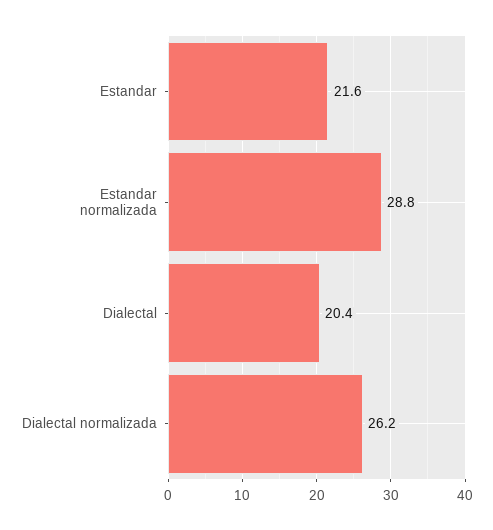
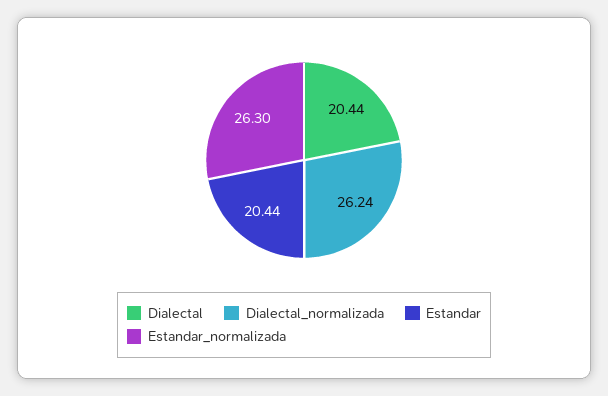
  {
-   "Estandar": 21.6,
+   "Estandar": 20.44,
-   "Estandar normalizada": 28.8,
+   "Estandar normalizada": 26.3,
    "Dialectal": 20.44,
    "Dialectal normalizada": 26.24
  }

